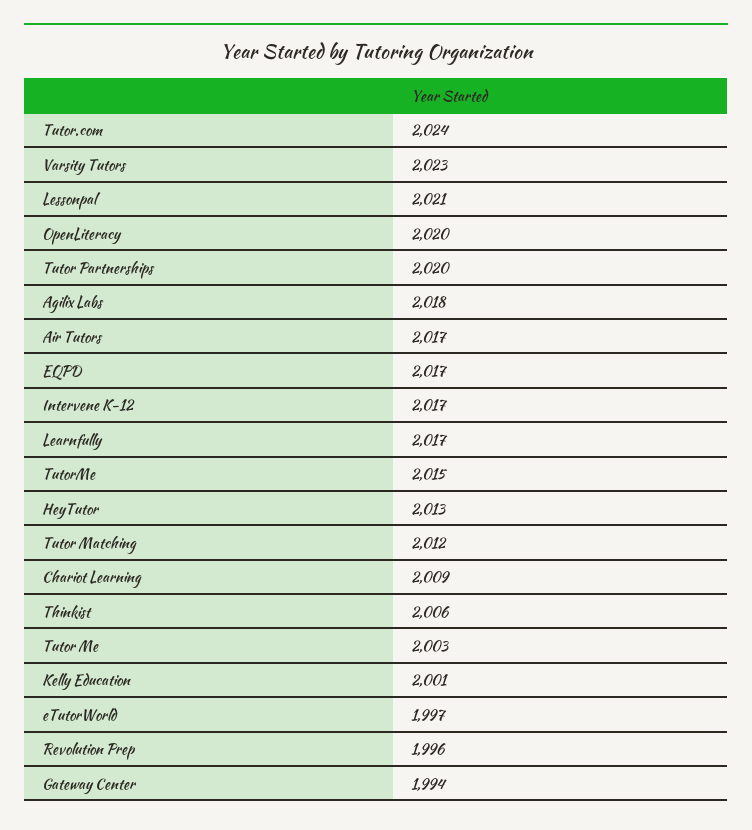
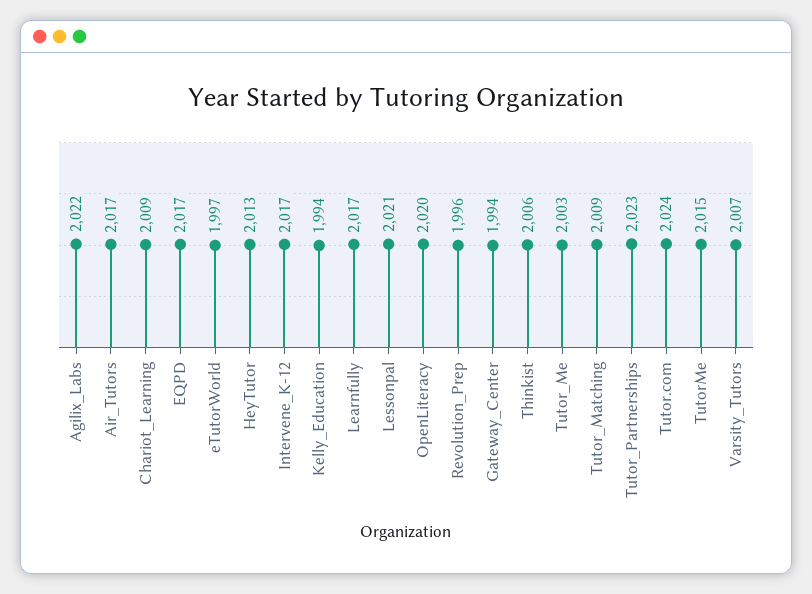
  {
    "Tutor.com": 2024,
-   "Varsity Tutors": 2023,
+   "Varsity Tutors": 2007,
    "Lessonpal": 2021,
    "OpenLiteracy": 2020,
-   "Tutor Partnerships": 2020,
+   "Tutor Partnerships": 2023,
-   "Agilix Labs": 2018,
+   "Agilix Labs": 2022,
    "Air Tutors": 2017,
    "EQPD": 2017,
    "Intervene K-12": 2017,
    "Learnfully": 2017,
    "TutorMe": 2015,
    "HeyTutor": 2013,
-   "Tutor Matching": 2012,
+   "Tutor Matching": 2009,
    "Chariot Learning": 2009,
    "Thinkist": 2006,
    "Tutor Me": 2003,
-   "Kelly Education": 2001,
+   "Kelly Education": 1994,
    "eTutorWorld": 1997,
    "Revolution Prep": 1996,
    "Gateway Center": 1994
  }

